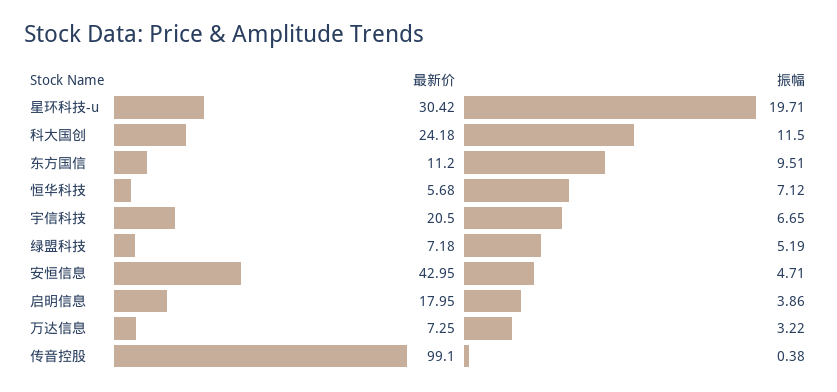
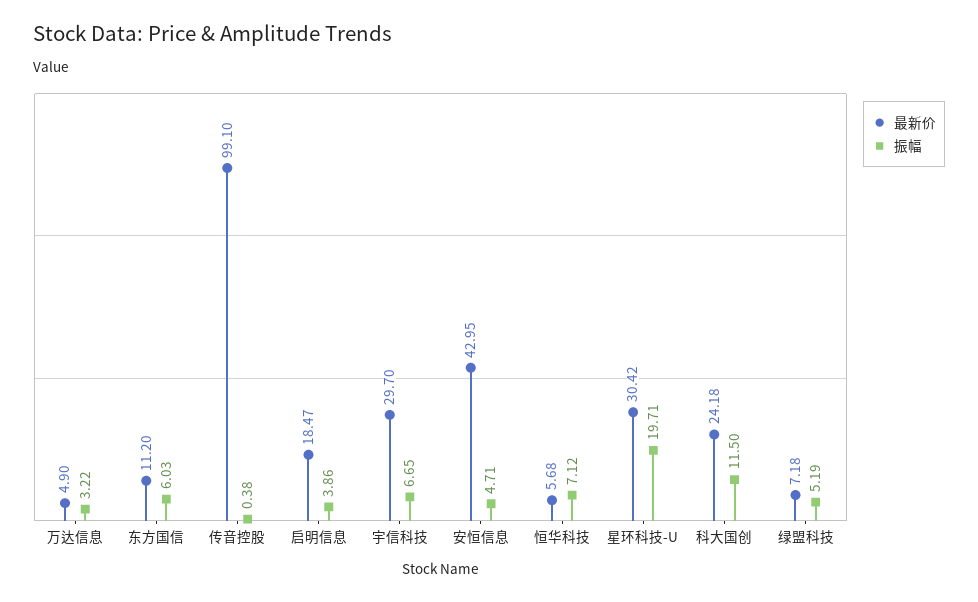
  {
    "最新价": {
      "星环科技-u": 30.42,
      "科大国创": 24.18,
      "东方国信": 11.2,
      "恒华科技": 5.68,
-     "宇信科技": 20.5,
+     "宇信科技": 29.7,
      "绿盟科技": 7.18,
      "安恒信息": 42.95,
-     "启明信息": 17.95,
+     "启明信息": 18.47,
-     "万达信息": 7.25,
+     "万达信息": 4.9,
      "传音控股": 99.1
    },
    "振幅": {
      "星环科技-u": 19.71,
      "科大国创": 11.5,
-     "东方国信": 9.51,
+     "东方国信": 6.03,
      "恒华科技": 7.12,
      "宇信科技": 6.65,
      "绿盟科技": 5.19,
      "安恒信息": 4.71,
      "启明信息": 3.86,
      "万达信息": 3.22,
      "传音控股": 0.38
    }
  }

